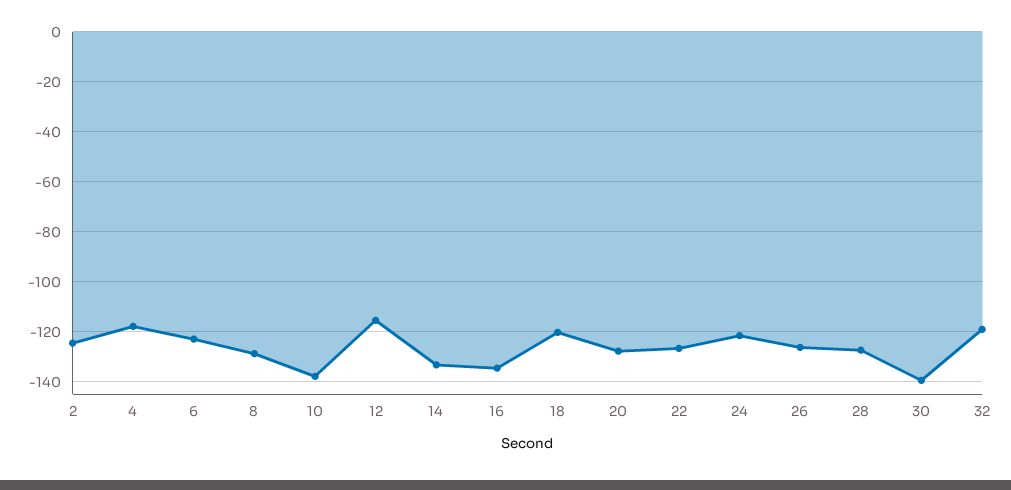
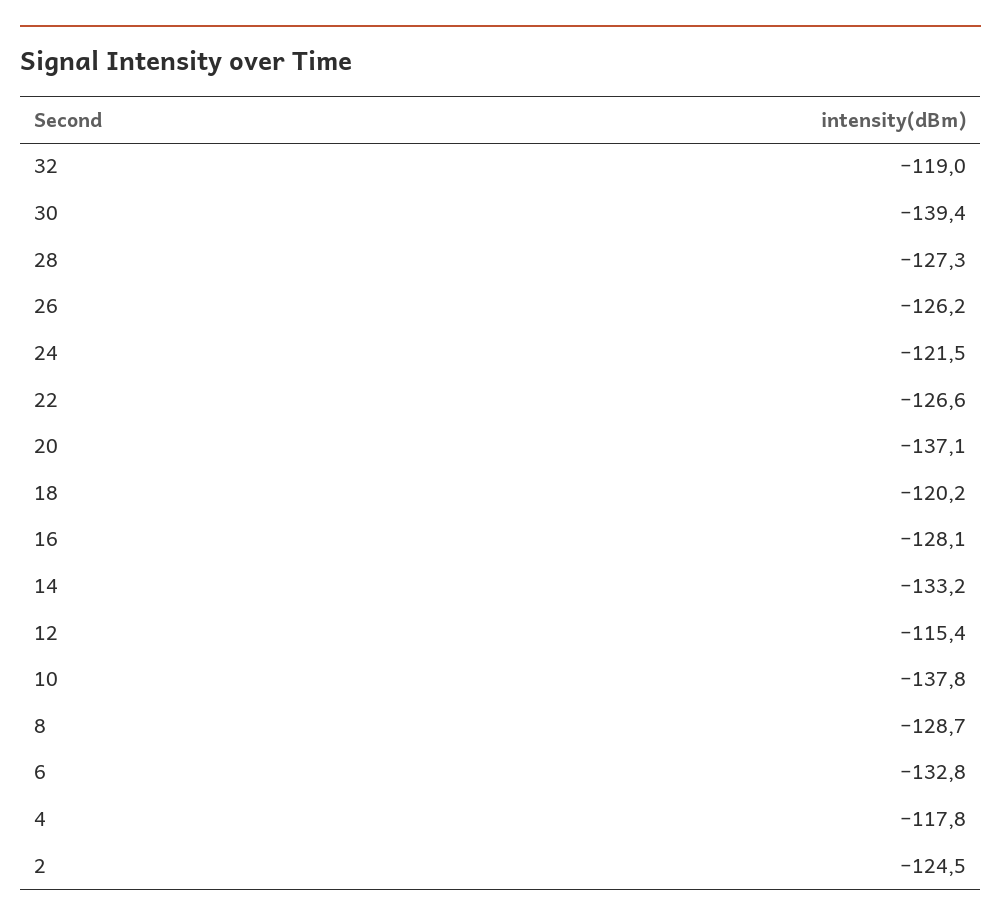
  {
    "2": -124.5,
    "4": -117.8,
-   "6": -122.5,
+   "6": -132.8,
    "8": -128.7,
    "10": -137.8,
    "12": -115.4,
    "14": -133.2,
-   "16": -135,
+   "16": -128.1,
    "18": -120.2,
-   "20": -127.5,
+   "20": -137.1,
    "22": -126.6,
    "24": -121.5,
    "26": -126.2,
    "28": -127.3,
    "30": -139.4,
    "32": -119
  }

